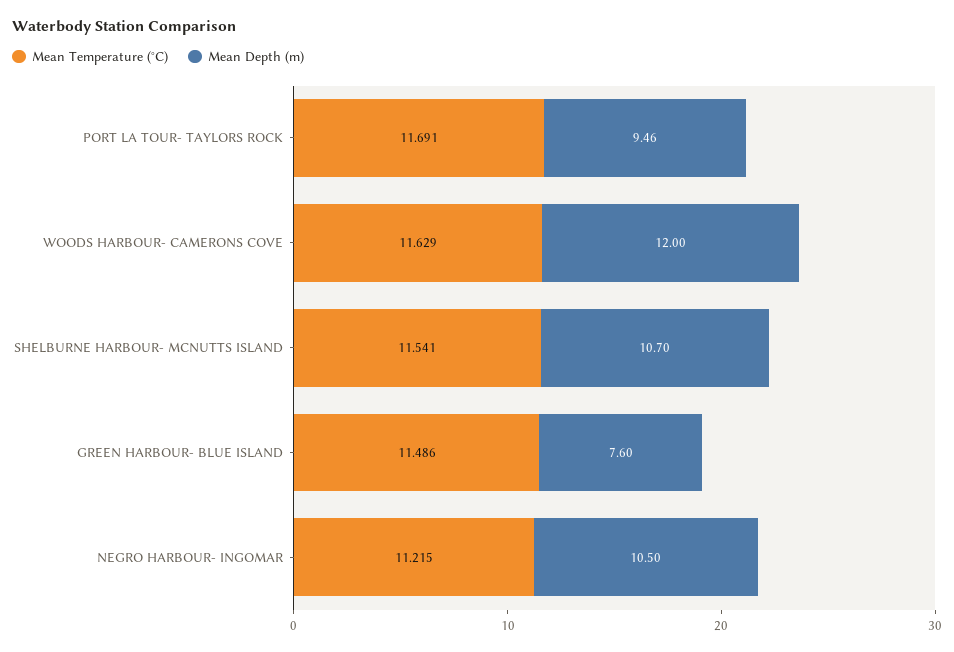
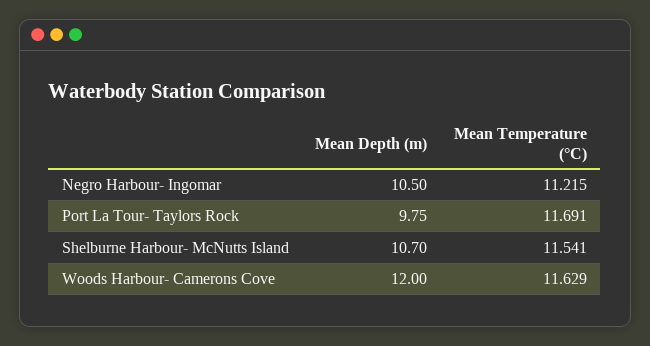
  {
    "Mean Temperature (°C)": {
      "PORT LA TOUR- TAYLORS ROCK": 11.691,
      "WOODS HARBOUR- CAMERONS COVE": 11.629,
      "SHELBURNE HARBOUR- MCNUTTS ISLAND": 11.541,
-     "GREEN HARBOUR- BLUE ISLAND": 11.486,
      "NEGRO HARBOUR- INGOMAR": 11.215
    },
    "Mean Depth (m)": {
-     "PORT LA TOUR- TAYLORS ROCK": 9.46,
+     "PORT LA TOUR- TAYLORS ROCK": 9.75,
      "WOODS HARBOUR- CAMERONS COVE": 12,
      "SHELBURNE HARBOUR- MCNUTTS ISLAND": 10.7,
-     "GREEN HARBOUR- BLUE ISLAND": 7.6,
      "NEGRO HARBOUR- INGOMAR": 10.5
    }
  }

